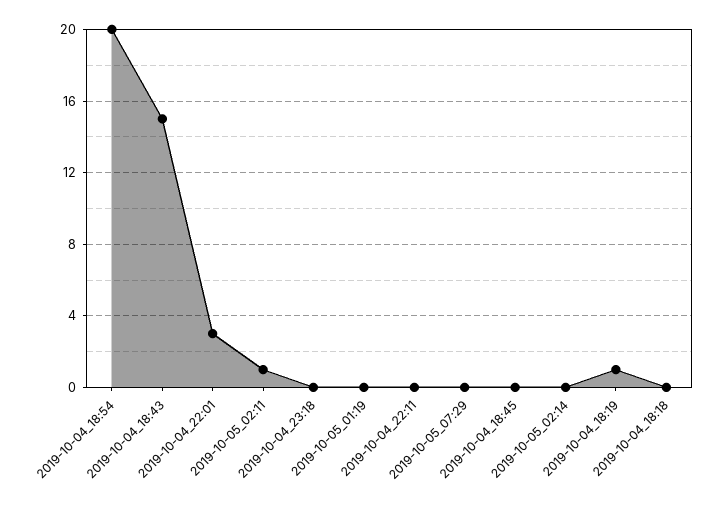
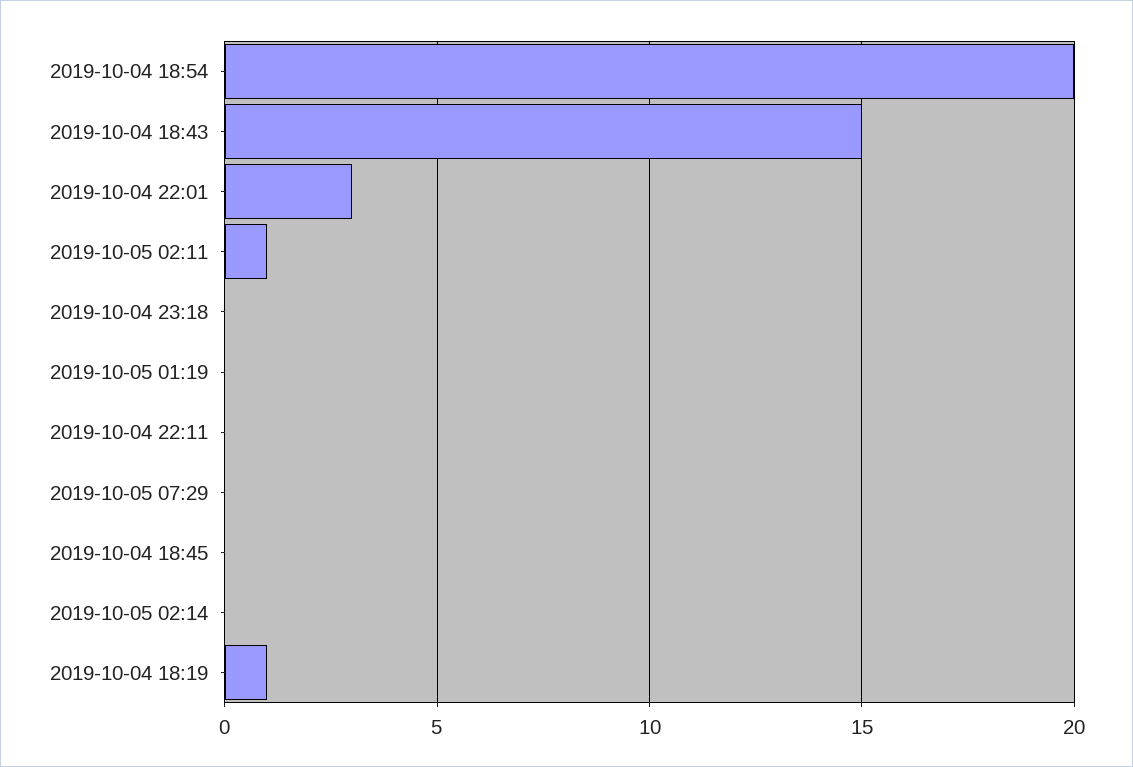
  {
    "2019-10-04_18:54": 20,
    "2019-10-04_18:43": 15,
    "2019-10-04_22:01": 3,
    "2019-10-05_02:11": 1,
    "2019-10-04_23:18": 0,
    "2019-10-05_01:19": 0,
    "2019-10-04_22:11": 0,
    "2019-10-05_07:29": 0,
    "2019-10-04_18:45": 0,
    "2019-10-05_02:14": 0,
-   "2019-10-04_18:19": 1,
+   "2019-10-04_18:19": 1
-   "2019-10-04_18:18": 0
  }

